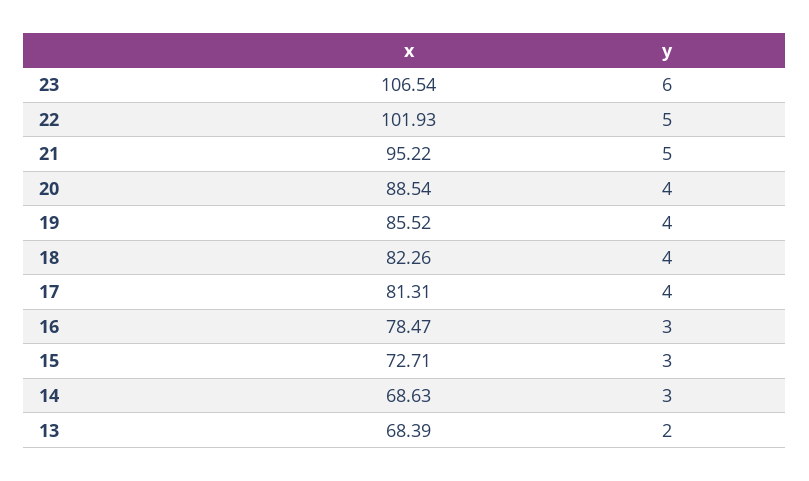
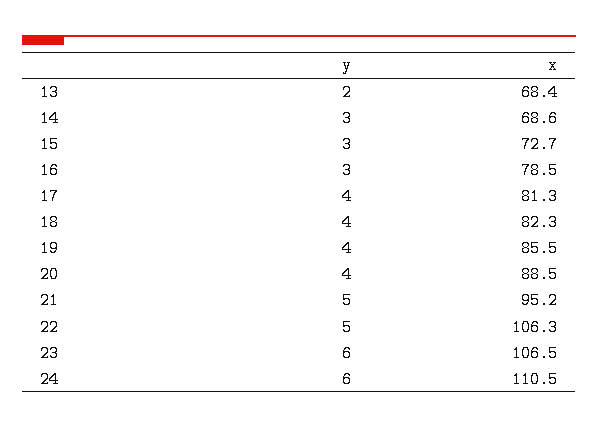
  {
    "x": {
      "23": 106.54,
-     "22": 101.93,
+     "22": 106.3,
      "21": 95.22,
      "20": 88.54,
      "19": 85.52,
      "18": 82.26,
      "17": 81.31,
      "16": 78.47,
      "15": 72.71,
      "14": 68.63,
-     "13": 68.39
+     "13": 68.39,
+     "24": 110.5
    },
    "y": {
      "23": 6,
      "22": 5,
      "21": 5,
      "20": 4,
      "19": 4,
      "18": 4,
      "17": 4,
      "16": 3,
      "15": 3,
      "14": 3,
-     "13": 2
+     "13": 2,
+     "24": 6
    }
  }

